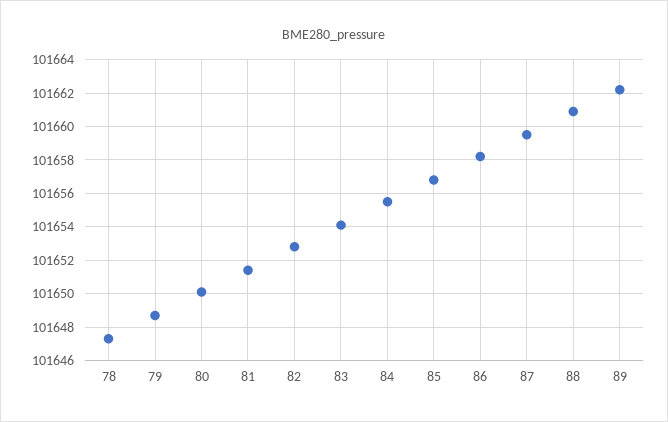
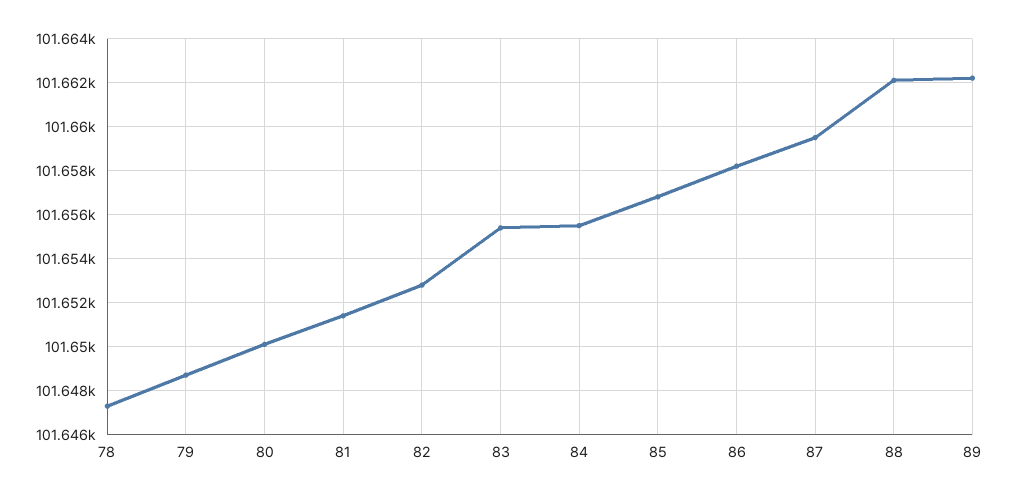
  {
    "78": 101647.5,
    "79": 101648.5,
    "80": 101650,
    "81": 101651.5,
    "82": 101653,
-   "83": 101654,
+   "83": 101655.5,
    "84": 101655.5,
    "85": 101657,
    "86": 101658,
    "87": 101659.5,
-   "88": 101661,
+   "88": 101662,
    "89": 101662
  }

